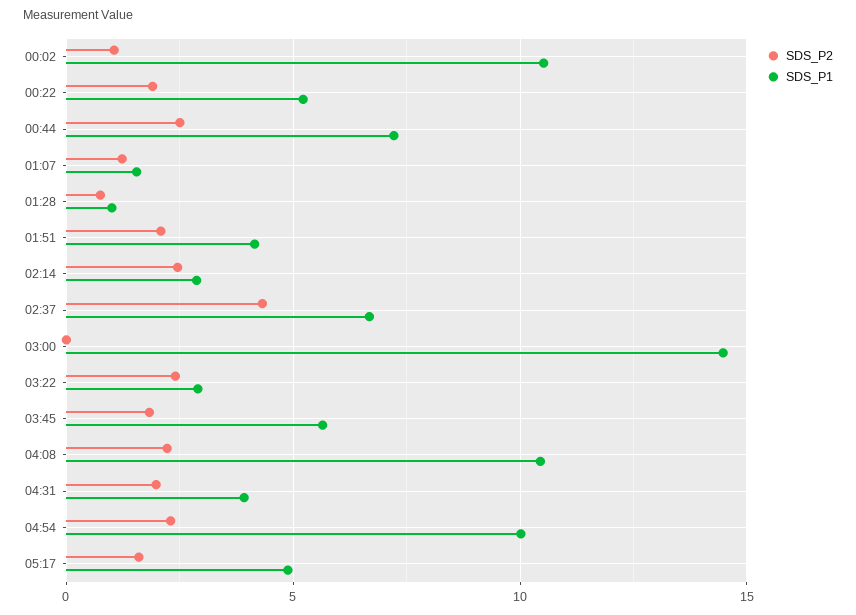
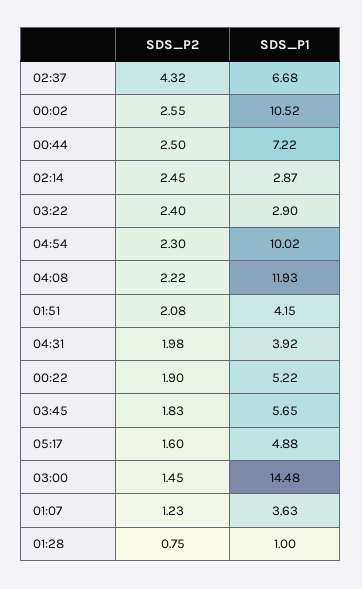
  {
    "SDS_P2": {
-     "00:02": 1,
+     "00:02": 2.55,
      "00:22": 1.9,
      "00:44": 2.5,
      "01:07": 1.23,
      "01:28": 0.75,
      "01:51": 2.08,
      "02:14": 2.45,
      "02:37": 4.32,
-     "03:00": 0,
+     "03:00": 1.45,
      "03:22": 2.4,
      "03:45": 1.83,
      "04:08": 2.22,
      "04:31": 1.98,
      "04:54": 2.3,
      "05:17": 1.6
    },
    "SDS_P1": {
      "00:02": 10.52,
      "00:22": 5.22,
      "00:44": 7.22,
-     "01:07": 1.5,
+     "01:07": 3.63,
      "01:28": 1,
      "01:51": 4.15,
      "02:14": 2.87,
      "02:37": 6.68,
      "03:00": 14.48,
      "03:22": 2.9,
      "03:45": 5.65,
-     "04:08": 10.5,
+     "04:08": 11.93,
      "04:31": 3.92,
      "04:54": 10.02,
      "05:17": 4.88
    }
  }

